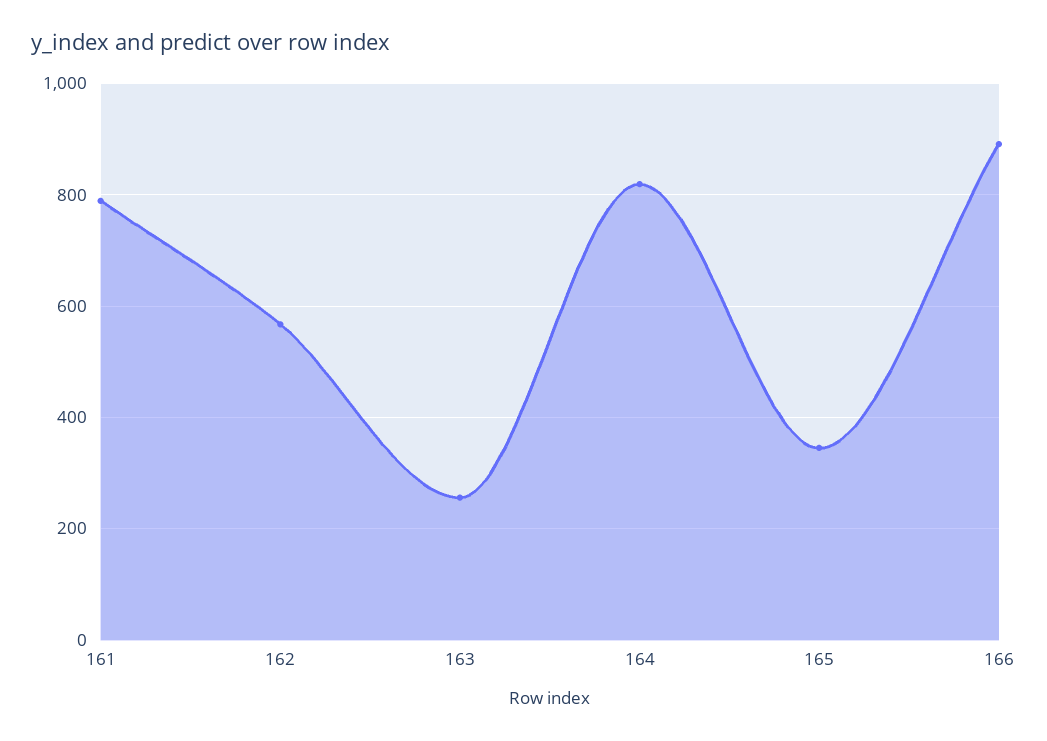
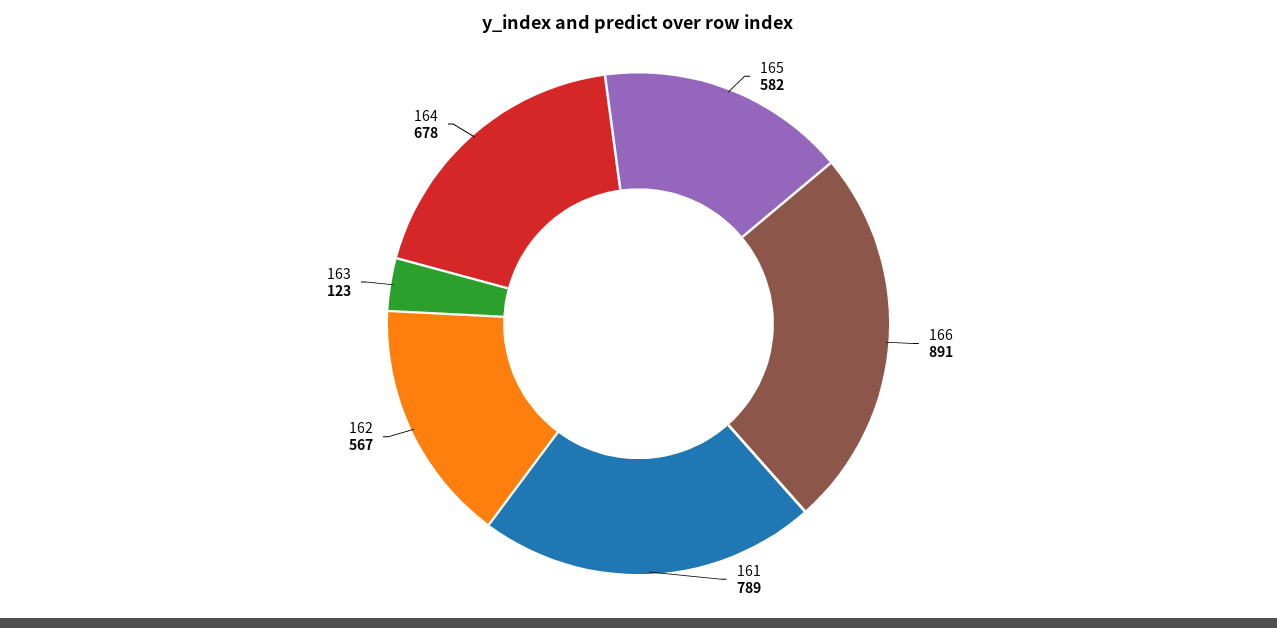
  {
    "161": 789,
    "162": 567,
-   "163": 260,
+   "163": 123,
-   "164": 820,
+   "164": 678,
-   "165": 340,
+   "165": 582,
    "166": 891
  }

